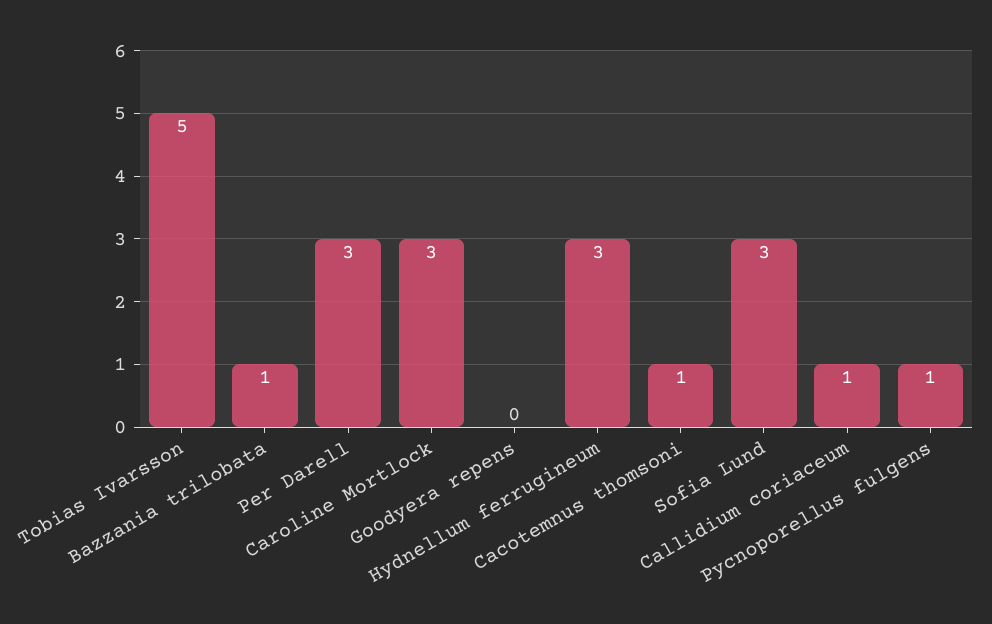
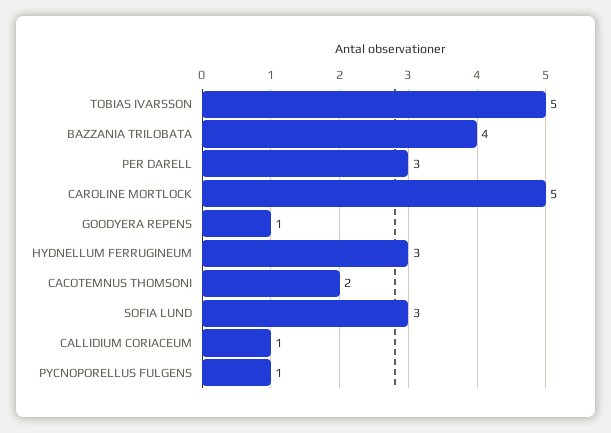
  {
    "Tobias Ivarsson": 5,
-   "Bazzania trilobata": 1,
+   "Bazzania trilobata": 4,
    "Per Darell": 3,
-   "Caroline Mortlock": 3,
+   "Caroline Mortlock": 5,
-   "Goodyera repens": 0,
+   "Goodyera repens": 1,
    "Hydnellum ferrugineum": 3,
-   "Cacotemnus thomsoni": 1,
+   "Cacotemnus thomsoni": 2,
    "Sofia Lund": 3,
    "Callidium coriaceum": 1,
    "Pycnoporellus fulgens": 1
  }

